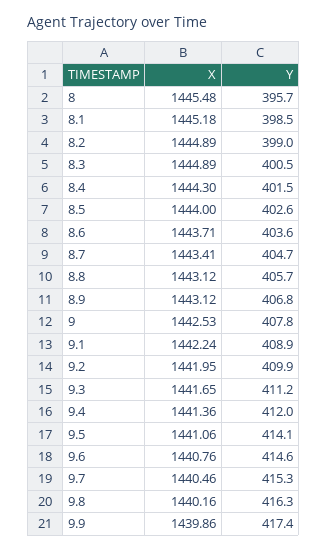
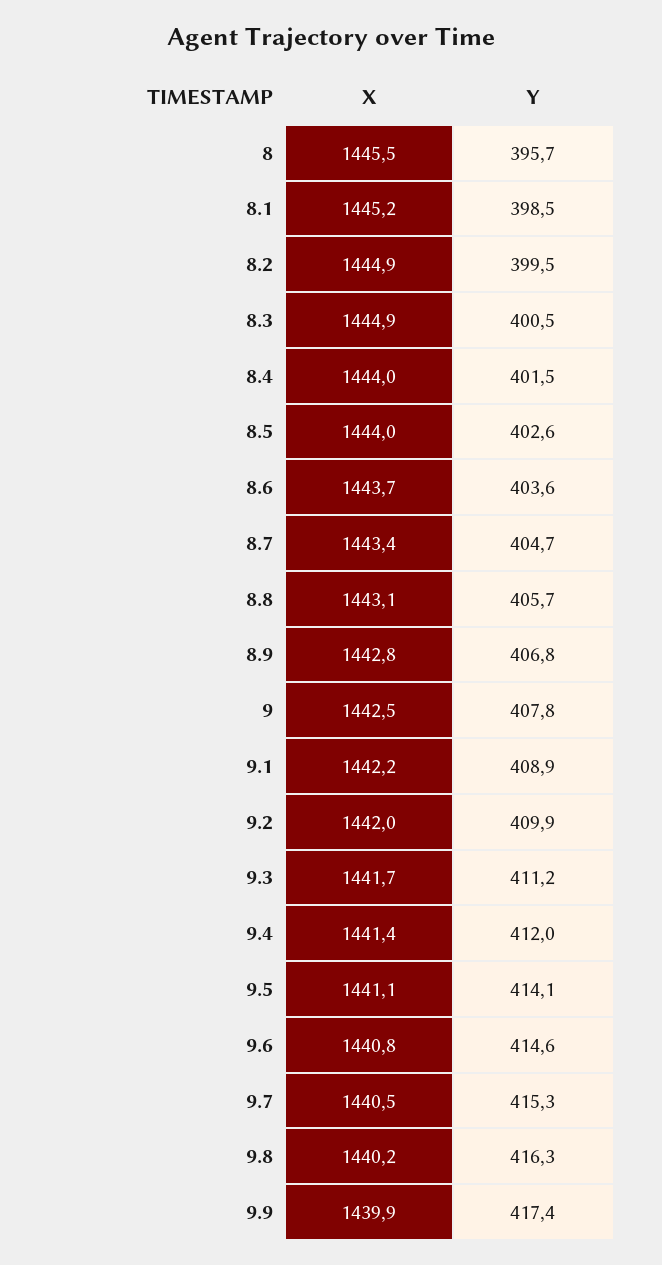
  {
    "X": {
      "8": 1445.48,
      "8.1": 1445.18,
      "8.2": 1444.89,
      "8.3": 1444.89,
-     "8.4": 1444.3,
+     "8.4": 1444,
      "8.5": 1444,
      "8.6": 1443.71,
      "8.7": 1443.41,
      "8.8": 1443.12,
-     "8.9": 1443.12,
+     "8.9": 1442.8,
      "9": 1442.53,
      "9.1": 1442.24,
      "9.2": 1441.95,
      "9.3": 1441.65,
      "9.4": 1441.36,
      "9.5": 1441.06,
      "9.6": 1440.76,
      "9.7": 1440.46,
      "9.8": 1440.16,
      "9.9": 1439.86
    },
    "Y": {
      "8": 395.7,
      "8.1": 398.5,
-     "8.2": 399,
+     "8.2": 399.5,
      "8.3": 400.5,
      "8.4": 401.5,
      "8.5": 402.6,
      "8.6": 403.6,
      "8.7": 404.7,
      "8.8": 405.7,
      "8.9": 406.8,
      "9": 407.8,
      "9.1": 408.9,
      "9.2": 409.9,
      "9.3": 411.2,
      "9.4": 412,
      "9.5": 414.1,
      "9.6": 414.6,
      "9.7": 415.3,
      "9.8": 416.3,
      "9.9": 417.4
    }
  }

